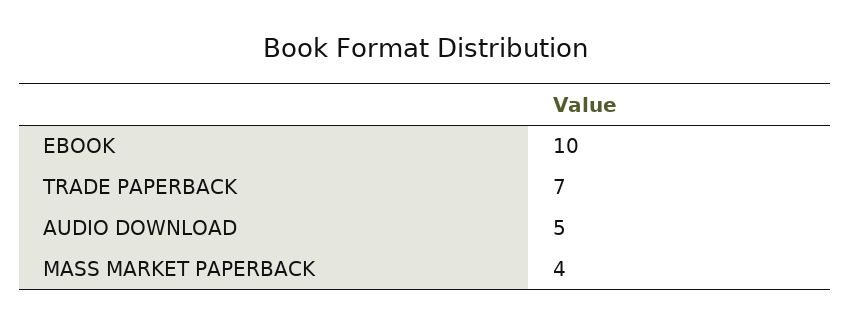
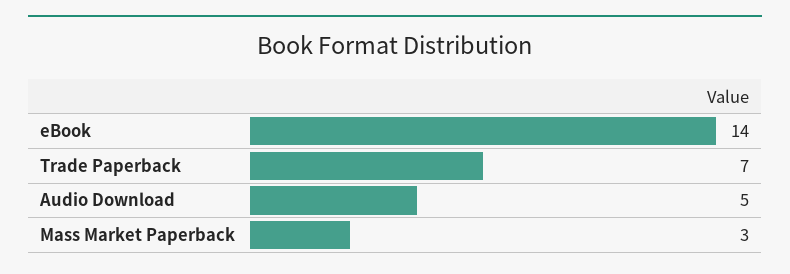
  {
-   "EBOOK": 10,
+   "EBOOK": 14,
    "TRADE PAPERBACK": 7,
    "AUDIO DOWNLOAD": 5,
-   "MASS MARKET PAPERBACK": 4
+   "MASS MARKET PAPERBACK": 3
  }

